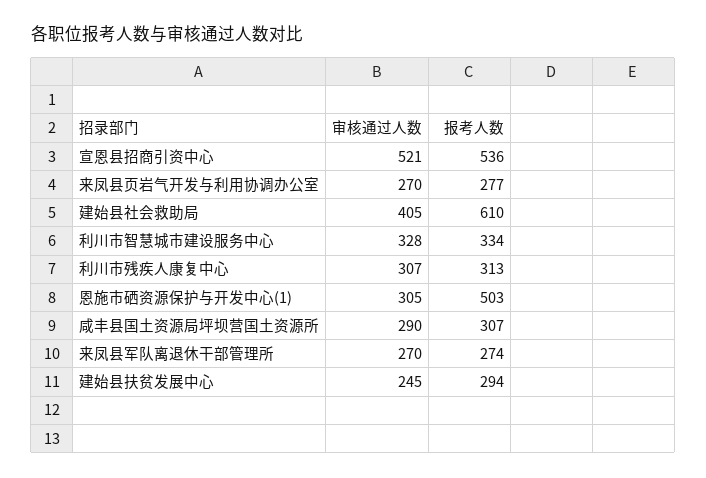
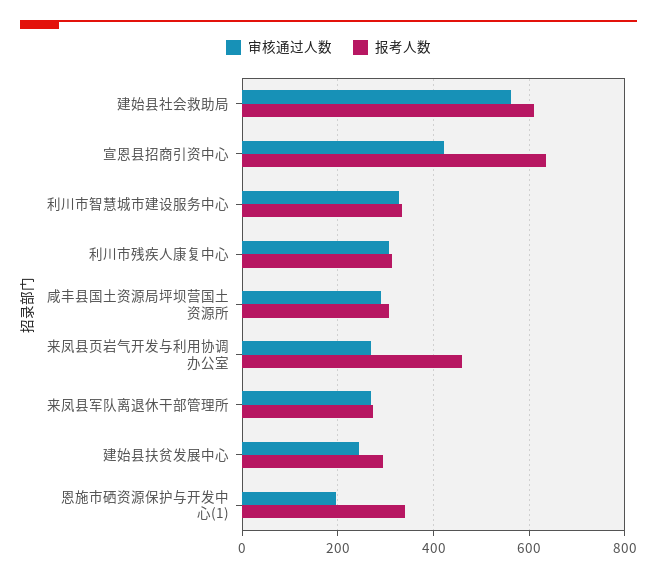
  {
    "审核通过人数": {
-     "宣恩县招商引资中心": 521,
+     "宣恩县招商引资中心": 420,
      "来凤县页岩气开发与利用协调办公室": 270,
-     "建始县社会救助局": 405,
+     "建始县社会救助局": 560,
      "利川市智慧城市建设服务中心": 328,
      "利川市残疾人康复中心": 307,
-     "恩施市硒资源保护与开发中心(1)": 305,
+     "恩施市硒资源保护与开发中心(1)": 200,
      "咸丰县国土资源局坪坝营国土资源所": 290,
      "来凤县军队离退休干部管理所": 270,
      "建始县扶贫发展中心": 245
    },
    "报考人数": {
-     "宣恩县招商引资中心": 536,
+     "宣恩县招商引资中心": 640,
-     "来凤县页岩气开发与利用协调办公室": 277,
+     "来凤县页岩气开发与利用协调办公室": 460,
      "建始县社会救助局": 610,
      "利川市智慧城市建设服务中心": 334,
      "利川市残疾人康复中心": 313,
-     "恩施市硒资源保护与开发中心(1)": 503,
+     "恩施市硒资源保护与开发中心(1)": 340,
      "咸丰县国土资源局坪坝营国土资源所": 307,
      "来凤县军队离退休干部管理所": 274,
      "建始县扶贫发展中心": 294
    }
  }

